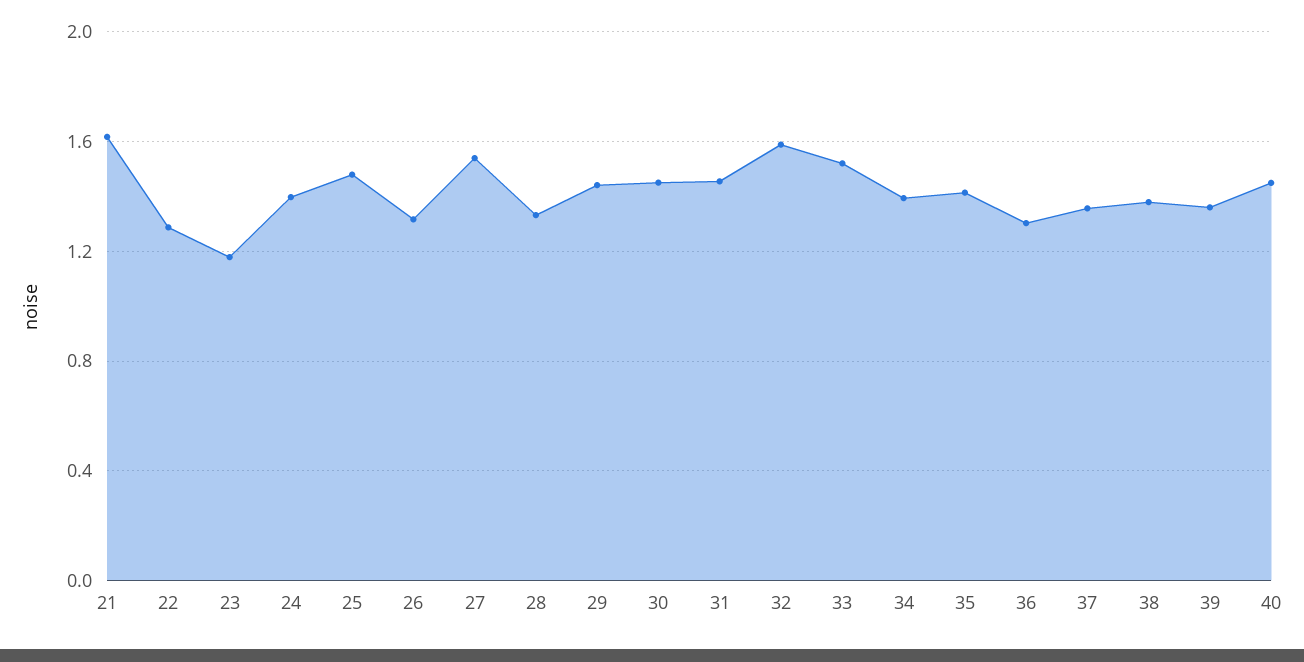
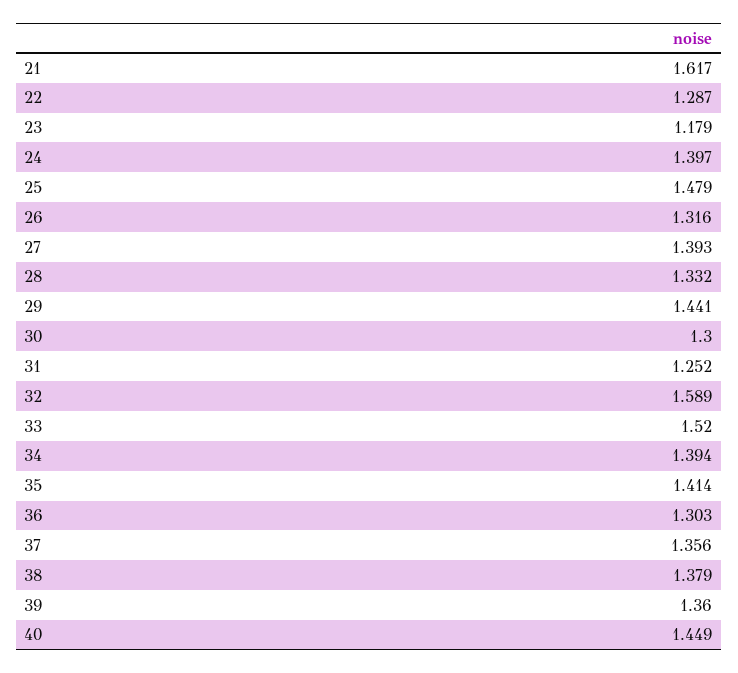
  {
    "21": 1.617,
    "22": 1.287,
    "23": 1.179,
    "24": 1.397,
    "25": 1.479,
    "26": 1.316,
-   "27": 1.55,
+   "27": 1.393,
    "28": 1.332,
    "29": 1.441,
-   "30": 1.45,
+   "30": 1.3,
-   "31": 1.45,
+   "31": 1.252,
    "32": 1.589,
    "33": 1.52,
    "34": 1.394,
    "35": 1.414,
    "36": 1.303,
    "37": 1.356,
    "38": 1.379,
    "39": 1.36,
    "40": 1.449
  }

